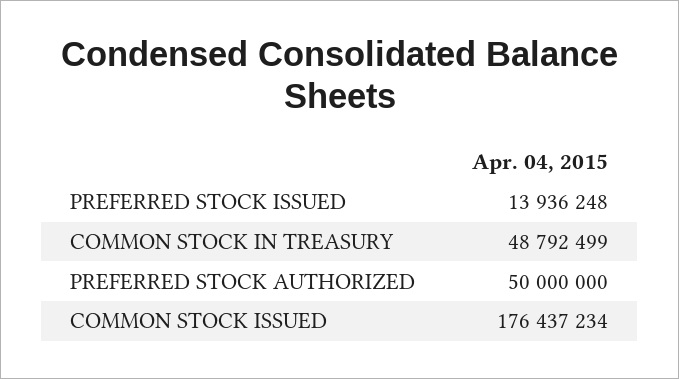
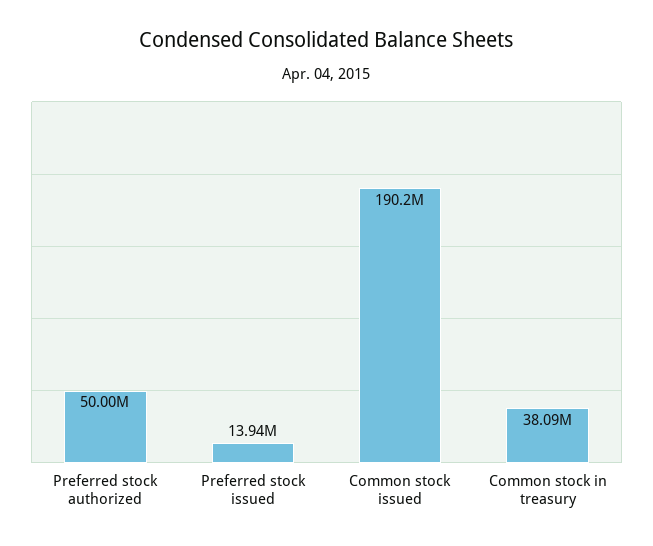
  {
    "PREFERRED STOCK ISSUED": 13936248,
-   "COMMON STOCK IN TREASURY": 48792499,
+   "COMMON STOCK IN TREASURY": 38090000,
    "PREFERRED STOCK AUTHORIZED": 50000000,
-   "COMMON STOCK ISSUED": 176437234
+   "COMMON STOCK ISSUED": 190200000
  }

